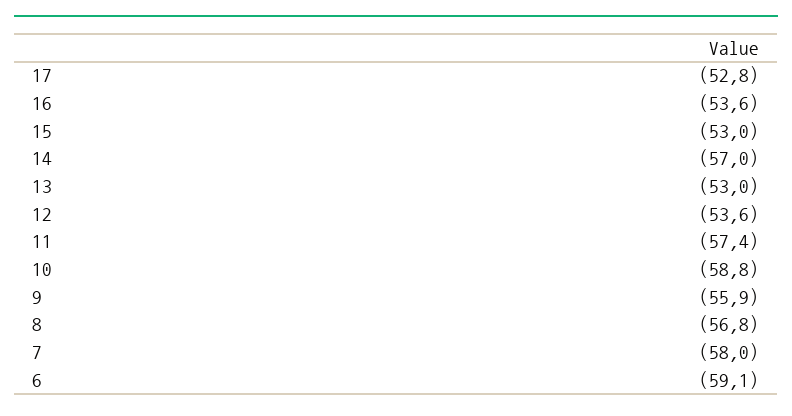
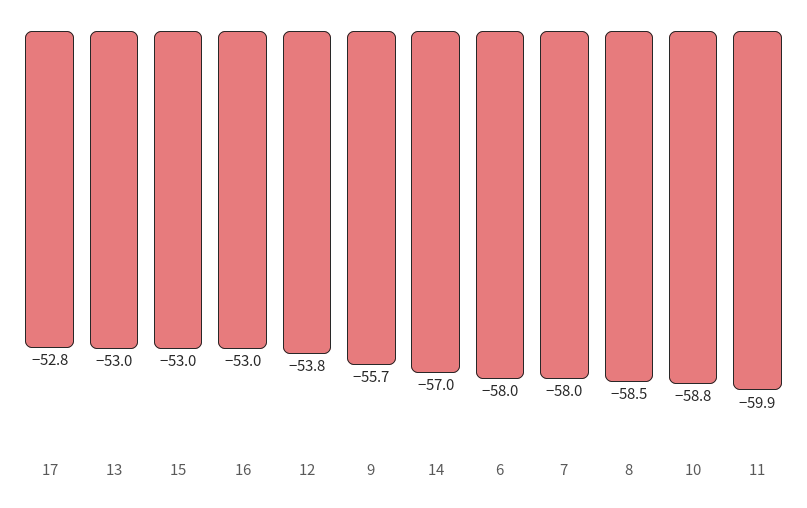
  {
    "17": -52.8,
-   "16": -53.6,
+   "16": -53,
    "15": -53,
    "14": -57,
    "13": -53,
-   "12": -53.6,
+   "12": -53.8,
-   "11": -57.4,
+   "11": -59.9,
    "10": -58.8,
-   "9": -55.9,
+   "9": -55.7,
-   "8": -56.8,
+   "8": -58.5,
    "7": -58,
-   "6": -59.1
+   "6": -58
  }

